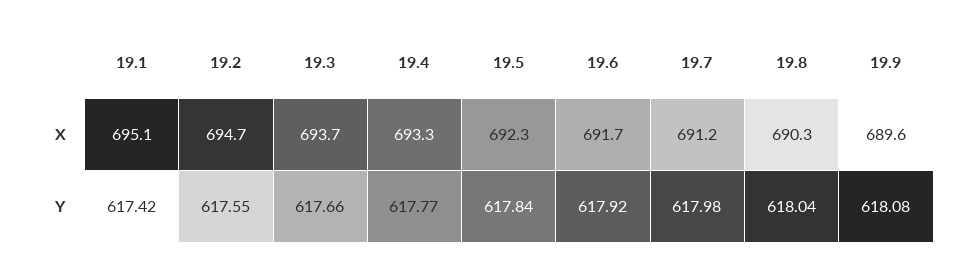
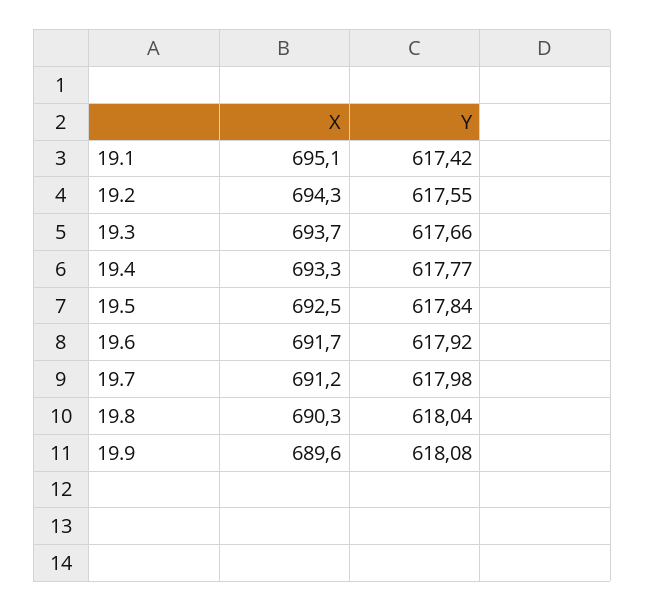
  {
    "19.1": {
      "X": 695.1,
      "Y": 617.42
    },
    "19.2": {
-     "X": 694.7,
+     "X": 694.3,
      "Y": 617.55
    },
    "19.3": {
      "X": 693.7,
      "Y": 617.66
    },
    "19.4": {
      "X": 693.3,
      "Y": 617.77
    },
    "19.5": {
-     "X": 692.3,
+     "X": 692.5,
      "Y": 617.84
    },
    "19.6": {
      "X": 691.7,
      "Y": 617.92
    },
    "19.7": {
      "X": 691.2,
      "Y": 617.98
    },
    "19.8": {
      "X": 690.3,
      "Y": 618.04
    },
    "19.9": {
      "X": 689.6,
      "Y": 618.08
    }
  }

